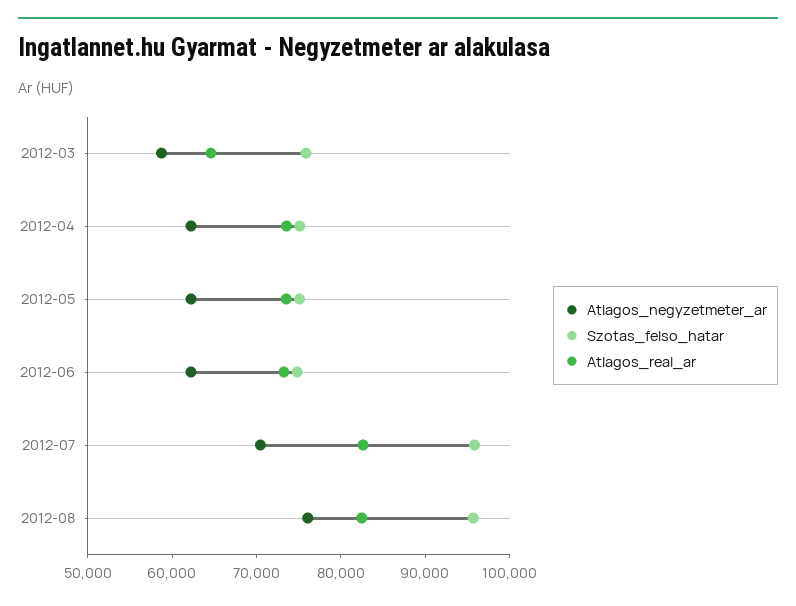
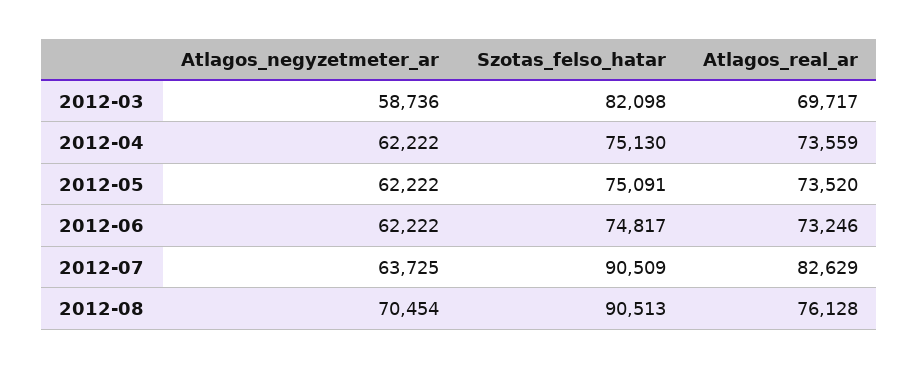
  {
    "Atlagos_negyzetmeter_ar": {
      "2012-03": 58736,
      "2012-04": 62222,
      "2012-05": 62222,
      "2012-06": 62222,
-     "2012-07": 70000,
+     "2012-07": 63725,
-     "2012-08": 76000
+     "2012-08": 70454
    },
    "Szotas_felso_hatar": {
-     "2012-03": 76000,
+     "2012-03": 82098,
      "2012-04": 75130,
      "2012-05": 75091,
      "2012-06": 74817,
-     "2012-07": 96000,
+     "2012-07": 90509,
-     "2012-08": 96000
+     "2012-08": 90513
    },
    "Atlagos_real_ar": {
-     "2012-03": 64000,
+     "2012-03": 69717,
      "2012-04": 73559,
      "2012-05": 73520,
      "2012-06": 73246,
      "2012-07": 82629,
-     "2012-08": 82000
+     "2012-08": 76128
    }
  }

